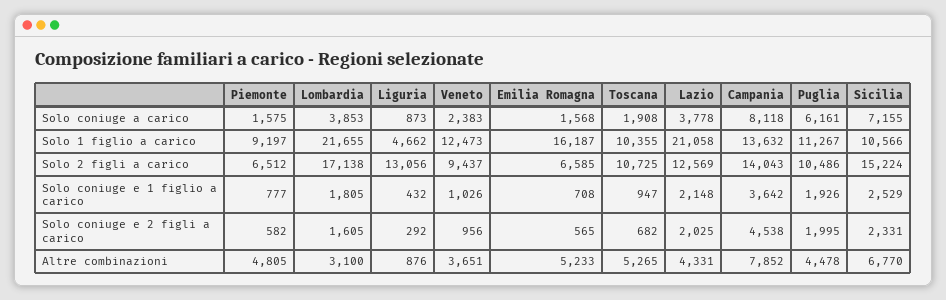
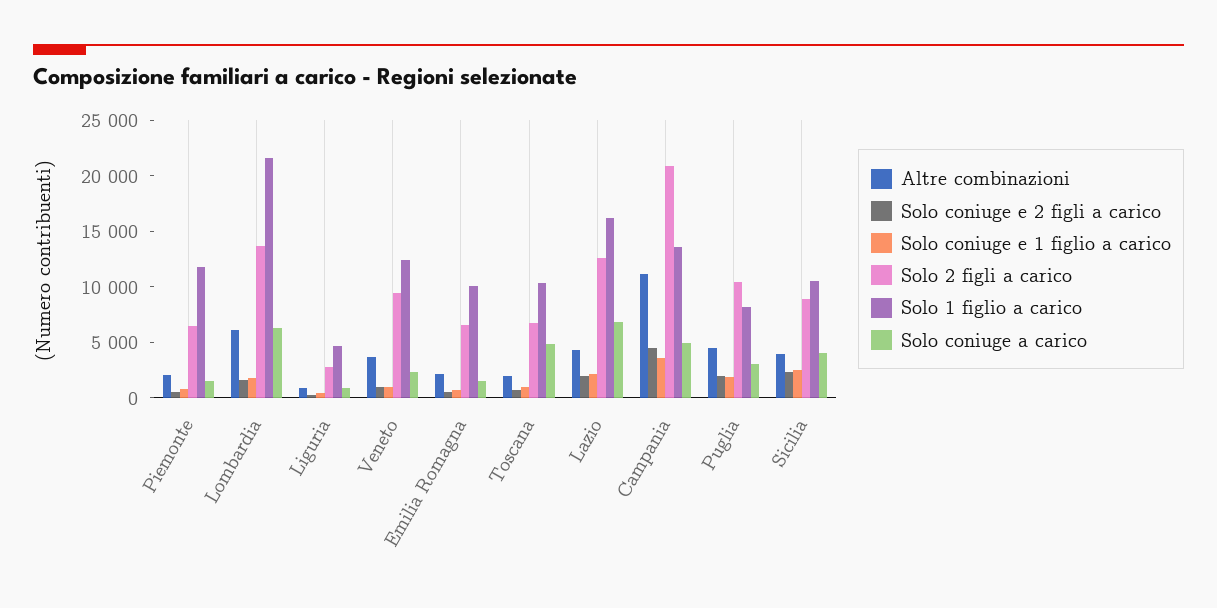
  {
    "Solo coniuge a carico": {
      "Piemonte": 1575,
-     "Lombardia": 3853,
+     "Lombardia": 6000,
      "Liguria": 873,
      "Veneto": 2383,
      "Emilia Romagna": 1568,
-     "Toscana": 1908,
+     "Toscana": 5000,
-     "Lazio": 3778,
+     "Lazio": 7000,
-     "Campania": 8118,
+     "Campania": 5000,
-     "Puglia": 6161,
+     "Puglia": 3000,
-     "Sicilia": 7155
+     "Sicilia": 4000
    },
    "Solo 1 figlio a carico": {
-     "Piemonte": 9197,
+     "Piemonte": 12000,
      "Lombardia": 21655,
      "Liguria": 4662,
      "Veneto": 12473,
-     "Emilia Romagna": 16187,
+     "Emilia Romagna": 10000,
      "Toscana": 10355,
-     "Lazio": 21058,
+     "Lazio": 16000,
      "Campania": 13632,
-     "Puglia": 11267,
+     "Puglia": 8000,
      "Sicilia": 10566
    },
    "Solo 2 figli a carico": {
      "Piemonte": 6512,
-     "Lombardia": 17138,
+     "Lombardia": 14000,
-     "Liguria": 13056,
+     "Liguria": 3000,
      "Veneto": 9437,
      "Emilia Romagna": 6585,
-     "Toscana": 10725,
+     "Toscana": 7000,
      "Lazio": 12569,
-     "Campania": 14043,
+     "Campania": 21000,
      "Puglia": 10486,
-     "Sicilia": 15224
+     "Sicilia": 9000
    },
    "Solo coniuge e 1 figlio a carico": {
      "Piemonte": 777,
      "Lombardia": 1805,
      "Liguria": 432,
      "Veneto": 1026,
      "Emilia Romagna": 708,
      "Toscana": 947,
      "Lazio": 2148,
      "Campania": 3642,
      "Puglia": 1926,
      "Sicilia": 2529
    },
    "Solo coniuge e 2 figli a carico": {
      "Piemonte": 582,
      "Lombardia": 1605,
      "Liguria": 292,
      "Veneto": 956,
      "Emilia Romagna": 565,
      "Toscana": 682,
      "Lazio": 2025,
      "Campania": 4538,
      "Puglia": 1995,
      "Sicilia": 2331
    },
    "Altre combinazioni": {
-     "Piemonte": 4805,
+     "Piemonte": 2000,
-     "Lombardia": 3100,
+     "Lombardia": 6000,
      "Liguria": 876,
      "Veneto": 3651,
-     "Emilia Romagna": 5233,
+     "Emilia Romagna": 2000,
-     "Toscana": 5265,
+     "Toscana": 2000,
      "Lazio": 4331,
-     "Campania": 7852,
+     "Campania": 11000,
      "Puglia": 4478,
-     "Sicilia": 6770
+     "Sicilia": 4000
    }
  }

